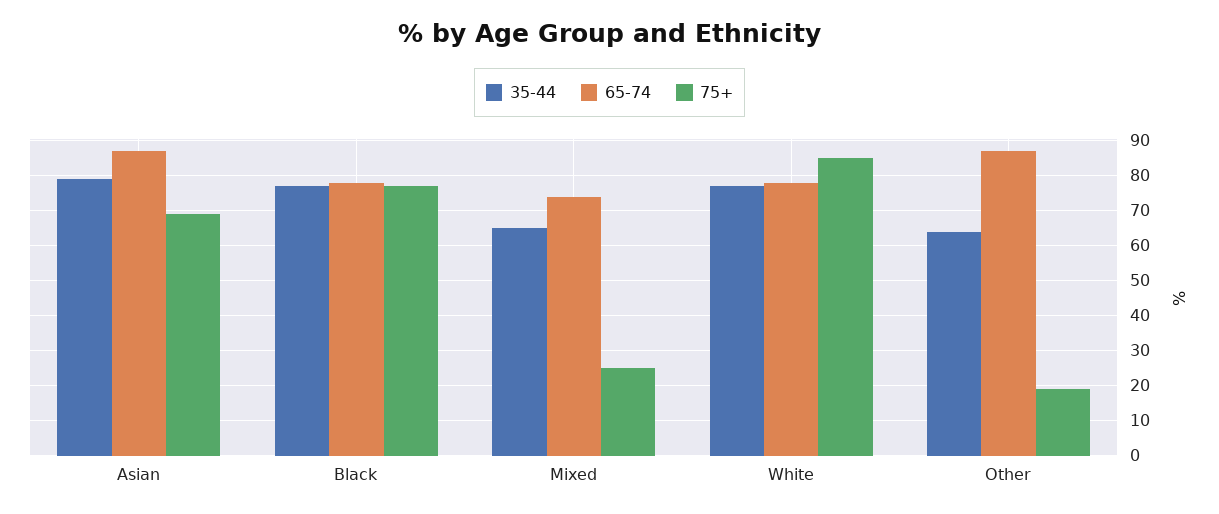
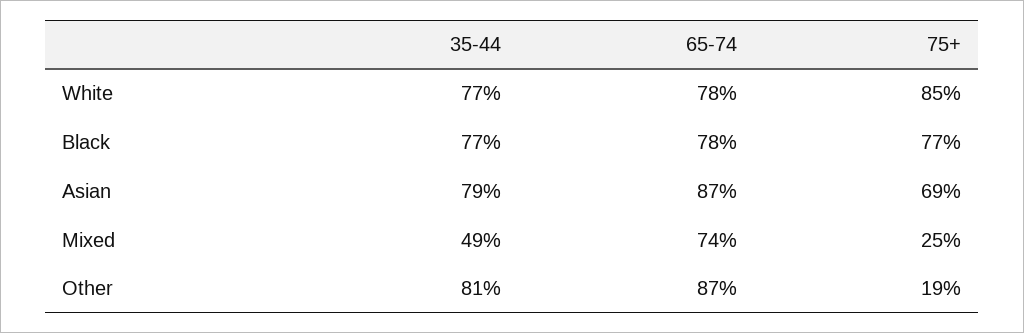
  {
    "35-44": {
      "Asian": 79,
      "Black": 77,
-     "Mixed": 65,
+     "Mixed": 49,
      "White": 77,
-     "Other": 65
+     "Other": 81
    },
    "65-74": {
      "Asian": 87,
      "Black": 78,
      "Mixed": 74,
      "White": 78,
      "Other": 87
    },
    "75+": {
      "Asian": 69,
      "Black": 77,
      "Mixed": 25,
      "White": 85,
      "Other": 19
    }
  }

